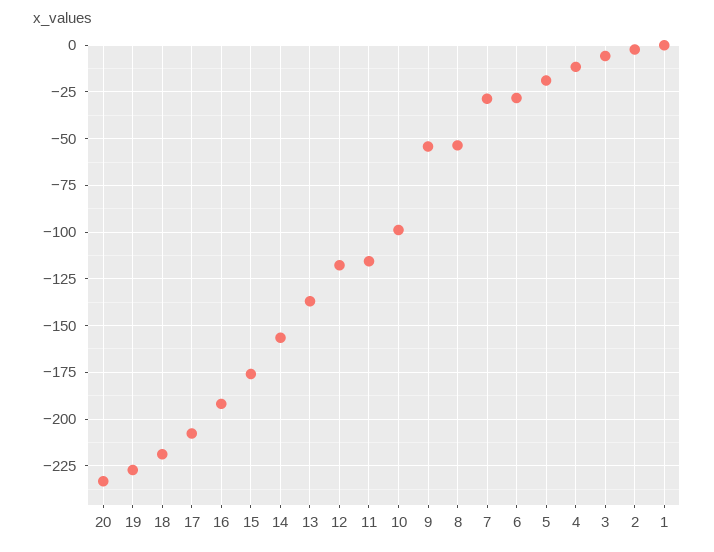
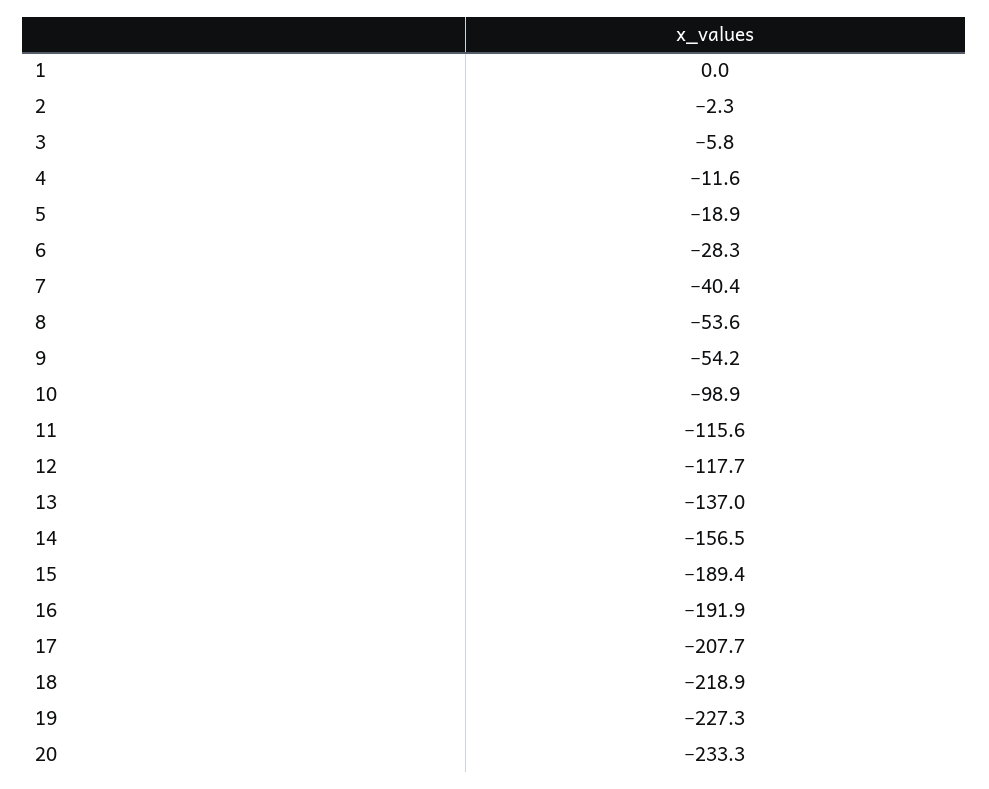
  {
    "20": -233.3,
    "19": -227.3,
    "18": -218.9,
    "17": -207.7,
    "16": -191.9,
-   "15": -175,
+   "15": -189.4,
    "14": -156.5,
    "13": -137,
    "12": -117.7,
    "11": -115.6,
    "10": -98.9,
    "9": -54.2,
    "8": -53.6,
-   "7": -30,
+   "7": -40.4,
    "6": -28.3,
    "5": -18.9,
    "4": -11.6,
    "3": -5.8,
    "2": -2.3,
    "1": 0
  }

